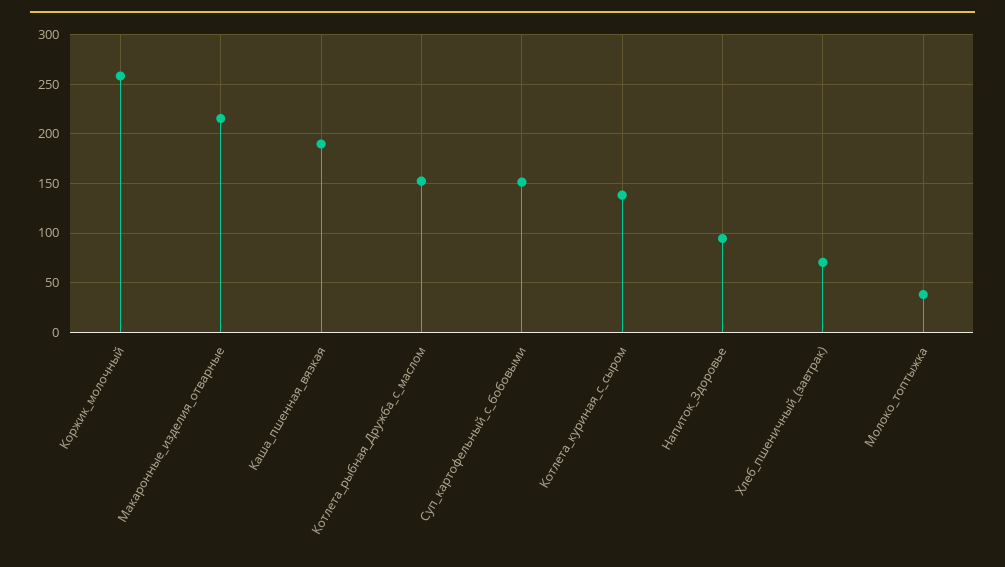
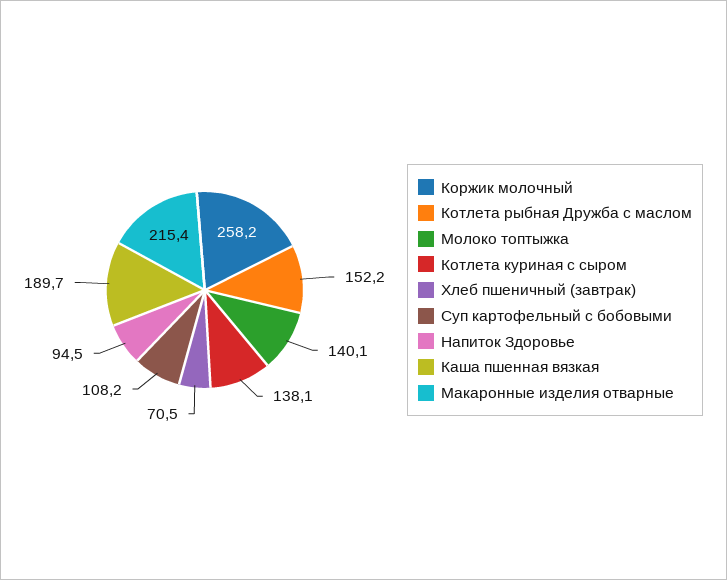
  {
    "Коржик_молочный": 258.2,
    "Макаронные_изделия_отварные": 215.4,
    "Каша_пшенная_вязкая": 189.7,
    "Котлета_рыбная_Дружба_с_маслом": 152.2,
-   "Суп_картофельный_с_бобовыми": 150,
+   "Суп_картофельный_с_бобовыми": 108.2,
    "Котлета_куриная_с_сыром": 138.1,
    "Напиток_Здоровье": 94.5,
    "Хлеб_пшеничный_(завтрак)": 70.5,
-   "Молоко_топтыжка": 40
+   "Молоко_топтыжка": 140.1
  }

